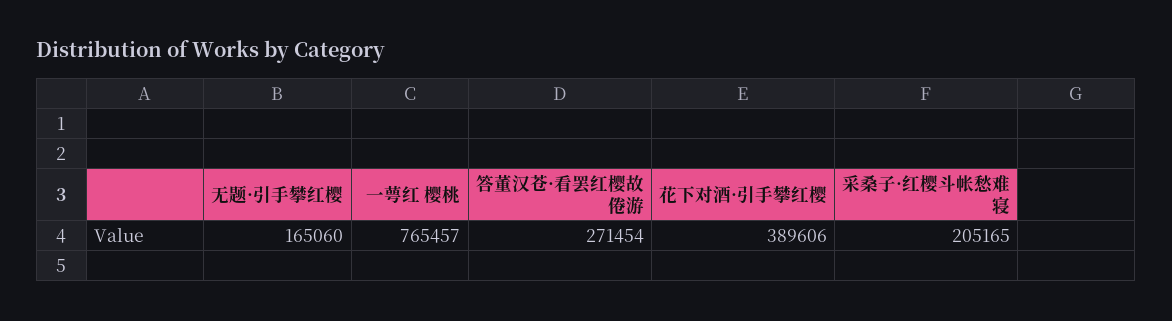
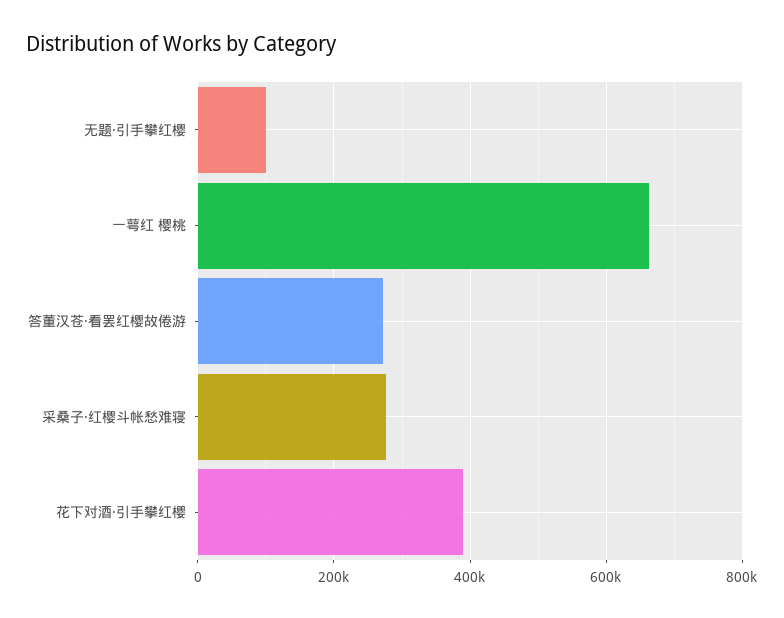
  {
-   "无题·引手攀红樱": 165060,
+   "无题·引手攀红樱": 100000,
-   "一萼红 樱桃": 765457,
+   "一萼红 樱桃": 660000,
    "答董汉苍·看罢红樱故倦游": 271454,
    "花下对酒·引手攀红樱": 389606,
-   "采桑子·红樱斗帐愁难寝": 205165
+   "采桑子·红樱斗帐愁难寝": 280000
  }

